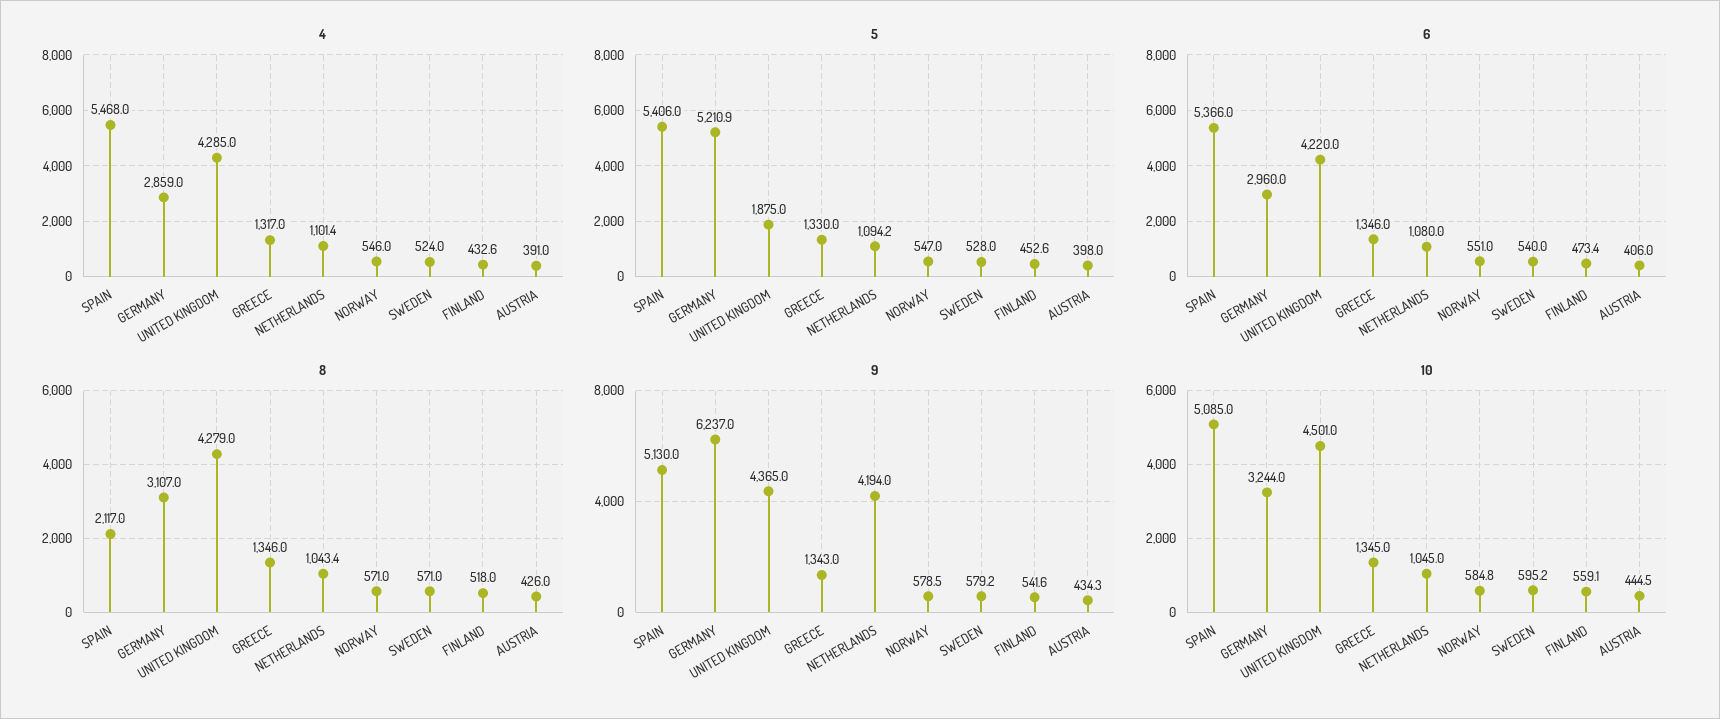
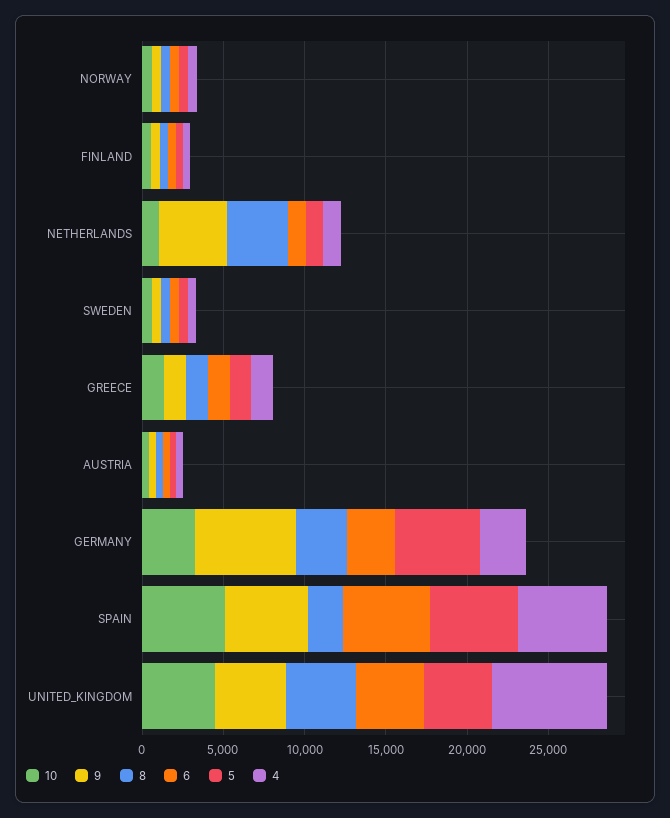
  {
    "4": {
      "SPAIN": 5468,
      "GERMANY": 2859,
-     "UNITED KINGDOM": 4285,
+     "UNITED KINGDOM": 7000,
      "GREECE": 1317,
      "NETHERLANDS": 1101.4,
      "NORWAY": 546,
      "SWEDEN": 524,
      "FINLAND": 432.6,
      "AUSTRIA": 391
    },
    "5": {
      "SPAIN": 5406,
      "GERMANY": 5210.9,
-     "UNITED KINGDOM": 1875,
+     "UNITED KINGDOM": 4000,
      "GREECE": 1330,
      "NETHERLANDS": 1094.2,
      "NORWAY": 547,
      "SWEDEN": 528,
      "FINLAND": 452.6,
      "AUSTRIA": 398
    },
    "6": {
      "SPAIN": 5366,
      "GERMANY": 2960,
      "UNITED KINGDOM": 4220,
      "GREECE": 1346,
      "NETHERLANDS": 1080,
      "NORWAY": 551,
      "SWEDEN": 540,
      "FINLAND": 473.4,
      "AUSTRIA": 406
    },
    "8": {
      "SPAIN": 2117,
      "GERMANY": 3107,
      "UNITED KINGDOM": 4279,
      "GREECE": 1346,
-     "NETHERLANDS": 1043.4,
+     "NETHERLANDS": 4000,
      "NORWAY": 571,
      "SWEDEN": 571,
      "FINLAND": 518,
      "AUSTRIA": 426
    },
    "9": {
      "SPAIN": 5130,
      "GERMANY": 6237,
      "UNITED KINGDOM": 4365,
      "GREECE": 1343,
      "NETHERLANDS": 4194,
      "NORWAY": 578.5,
      "SWEDEN": 579.2,
      "FINLAND": 541.6,
      "AUSTRIA": 434.3
    },
    "10": {
      "SPAIN": 5085,
      "GERMANY": 3244,
      "UNITED KINGDOM": 4501,
      "GREECE": 1345,
      "NETHERLANDS": 1045,
      "NORWAY": 584.8,
      "SWEDEN": 595.2,
      "FINLAND": 559.1,
      "AUSTRIA": 444.5
    }
  }

